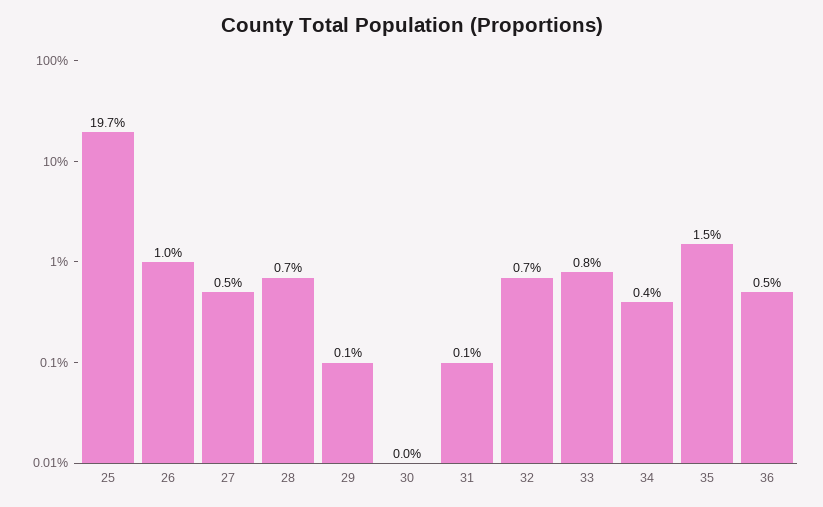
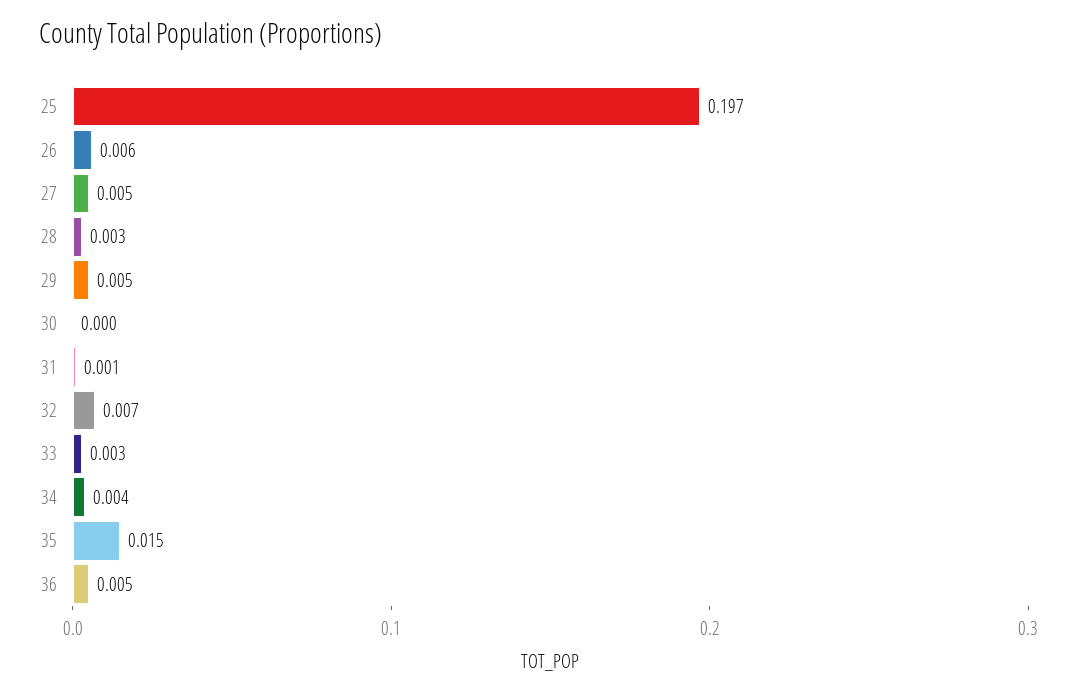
  {
    "25": 0.197,
-   "26": 0.01,
+   "26": 0.006,
    "27": 0.005,
-   "28": 0.007,
+   "28": 0.003,
-   "29": 0.001,
+   "29": 0.005,
    "30": 0,
    "31": 0.001,
    "32": 0.007,
-   "33": 0.008,
+   "33": 0.003,
    "34": 0.004,
    "35": 0.015,
    "36": 0.005
  }

